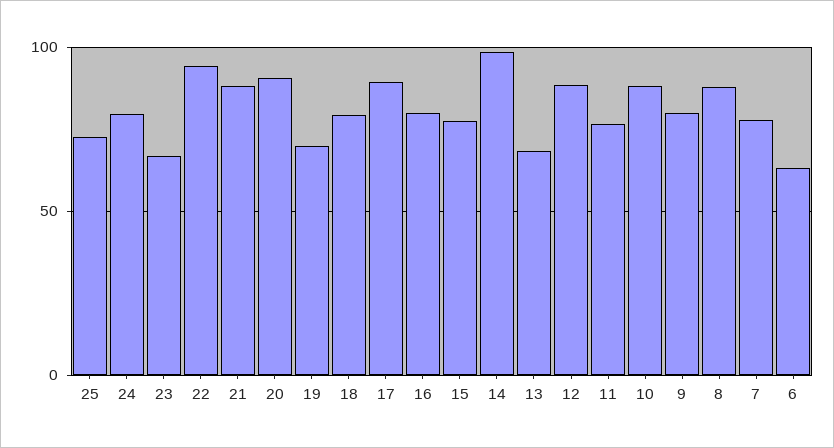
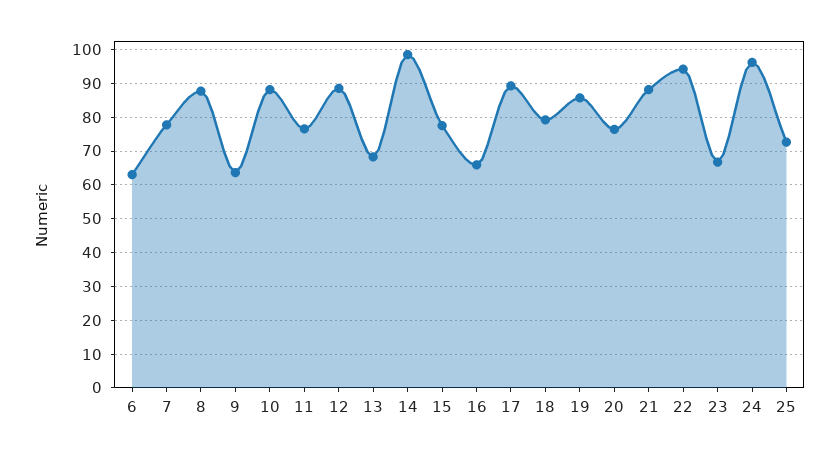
  {
    "25": 72,
-   "24": 80,
+   "24": 96,
    "23": 66,
    "22": 94,
    "21": 88,
-   "20": 90,
+   "20": 76,
-   "19": 70,
+   "19": 86,
    "18": 80,
    "17": 90,
-   "16": 80,
+   "16": 66,
    "15": 78,
    "14": 98,
    "13": 68,
    "12": 88,
    "11": 76,
    "10": 88,
-   "9": 80,
+   "9": 64,
    "8": 88,
    "7": 78,
    "6": 64
  }

